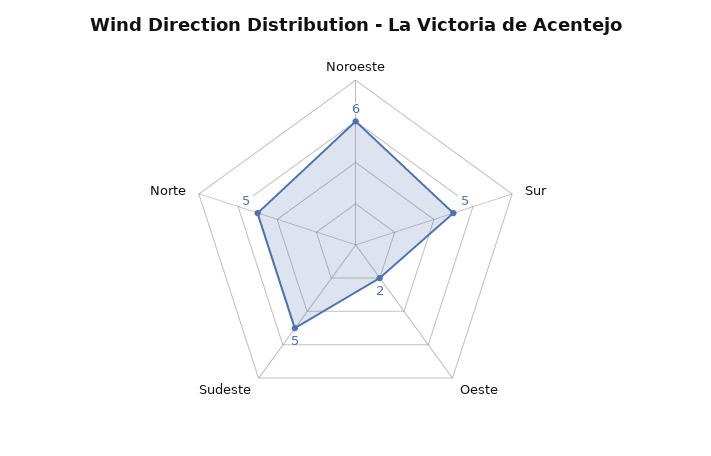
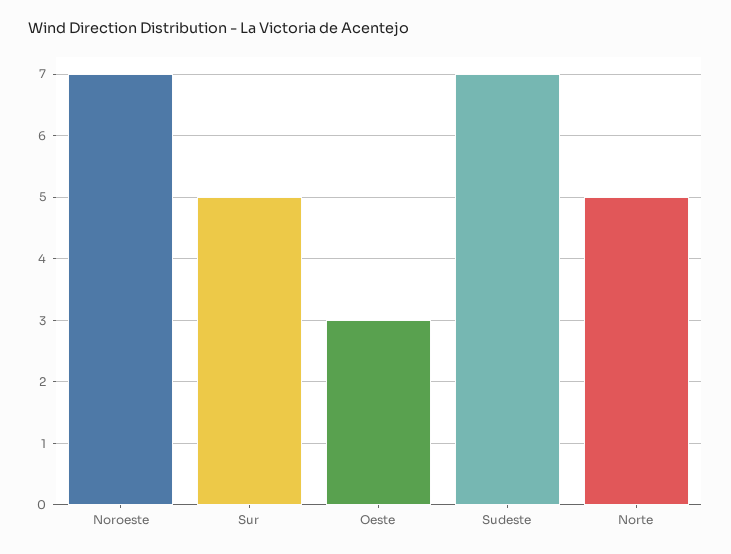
  {
-   "Noroeste": 6,
+   "Noroeste": 7,
    "Sur": 5,
-   "Oeste": 2,
+   "Oeste": 3,
-   "Sudeste": 5,
+   "Sudeste": 7,
    "Norte": 5
  }

